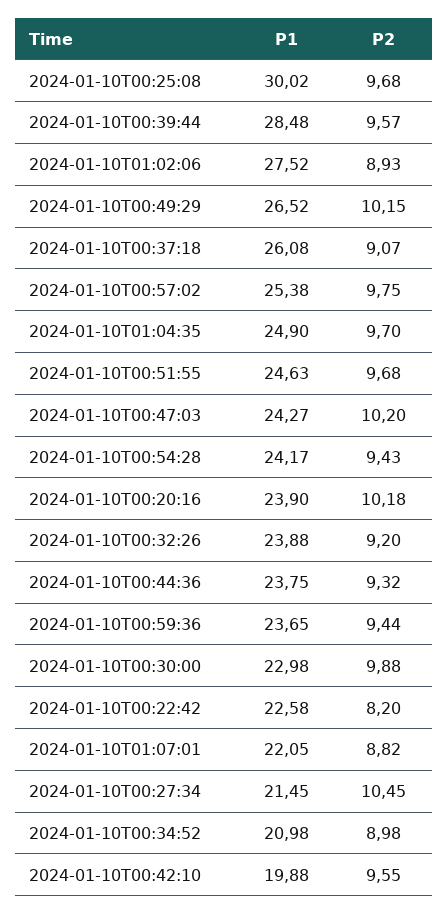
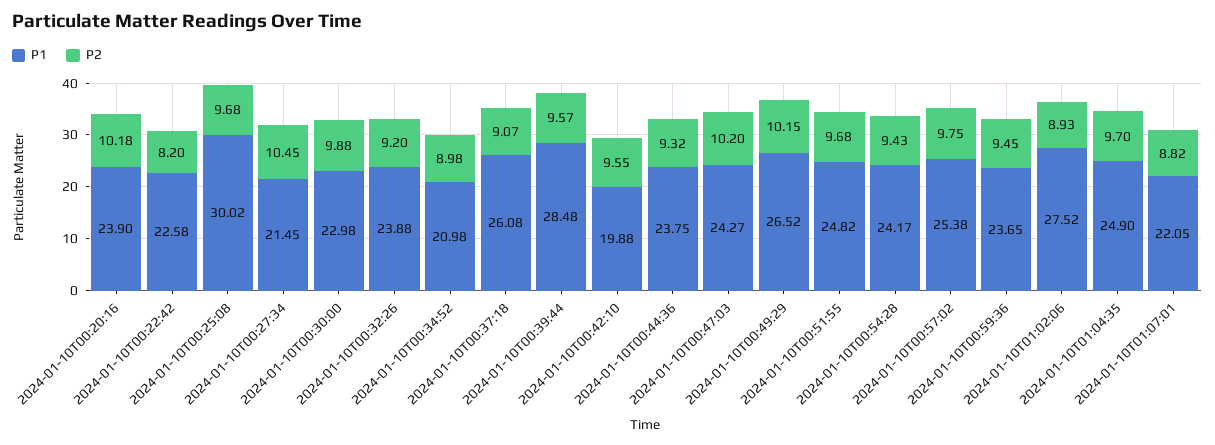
  {
    "P1": {
      "2024-01-10T00:25:08": 30.02,
      "2024-01-10T00:39:44": 28.48,
      "2024-01-10T01:02:06": 27.52,
      "2024-01-10T00:49:29": 26.52,
      "2024-01-10T00:37:18": 26.08,
      "2024-01-10T00:57:02": 25.38,
      "2024-01-10T01:04:35": 24.9,
-     "2024-01-10T00:51:55": 24.63,
+     "2024-01-10T00:51:55": 24.82,
      "2024-01-10T00:47:03": 24.27,
      "2024-01-10T00:54:28": 24.17,
      "2024-01-10T00:20:16": 23.9,
      "2024-01-10T00:32:26": 23.88,
      "2024-01-10T00:44:36": 23.75,
      "2024-01-10T00:59:36": 23.65,
      "2024-01-10T00:30:00": 22.98,
      "2024-01-10T00:22:42": 22.58,
      "2024-01-10T01:07:01": 22.05,
      "2024-01-10T00:27:34": 21.45,
      "2024-01-10T00:34:52": 20.98,
      "2024-01-10T00:42:10": 19.88
    },
    "P2": {
      "2024-01-10T00:25:08": 9.68,
      "2024-01-10T00:39:44": 9.57,
      "2024-01-10T01:02:06": 8.93,
      "2024-01-10T00:49:29": 10.15,
      "2024-01-10T00:37:18": 9.07,
      "2024-01-10T00:57:02": 9.75,
      "2024-01-10T01:04:35": 9.7,
      "2024-01-10T00:51:55": 9.68,
      "2024-01-10T00:47:03": 10.2,
      "2024-01-10T00:54:28": 9.43,
      "2024-01-10T00:20:16": 10.18,
      "2024-01-10T00:32:26": 9.2,
      "2024-01-10T00:44:36": 9.32,
-     "2024-01-10T00:59:36": 9.44,
+     "2024-01-10T00:59:36": 9.45,
      "2024-01-10T00:30:00": 9.88,
      "2024-01-10T00:22:42": 8.2,
      "2024-01-10T01:07:01": 8.82,
      "2024-01-10T00:27:34": 10.45,
      "2024-01-10T00:34:52": 8.98,
      "2024-01-10T00:42:10": 9.55
    }
  }

